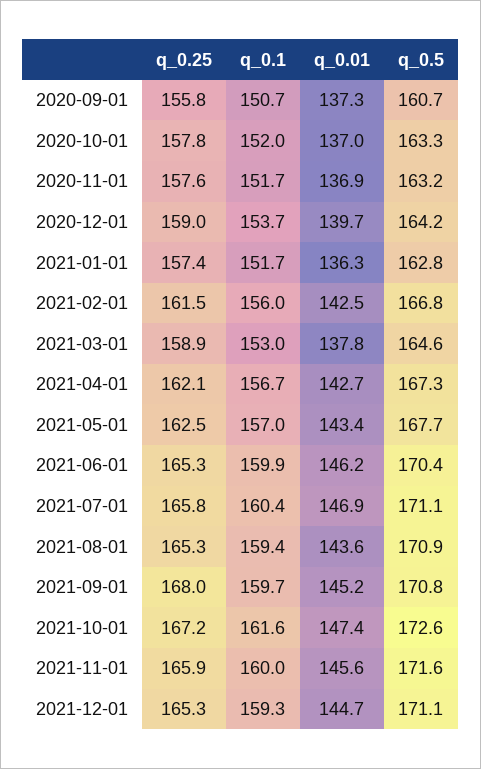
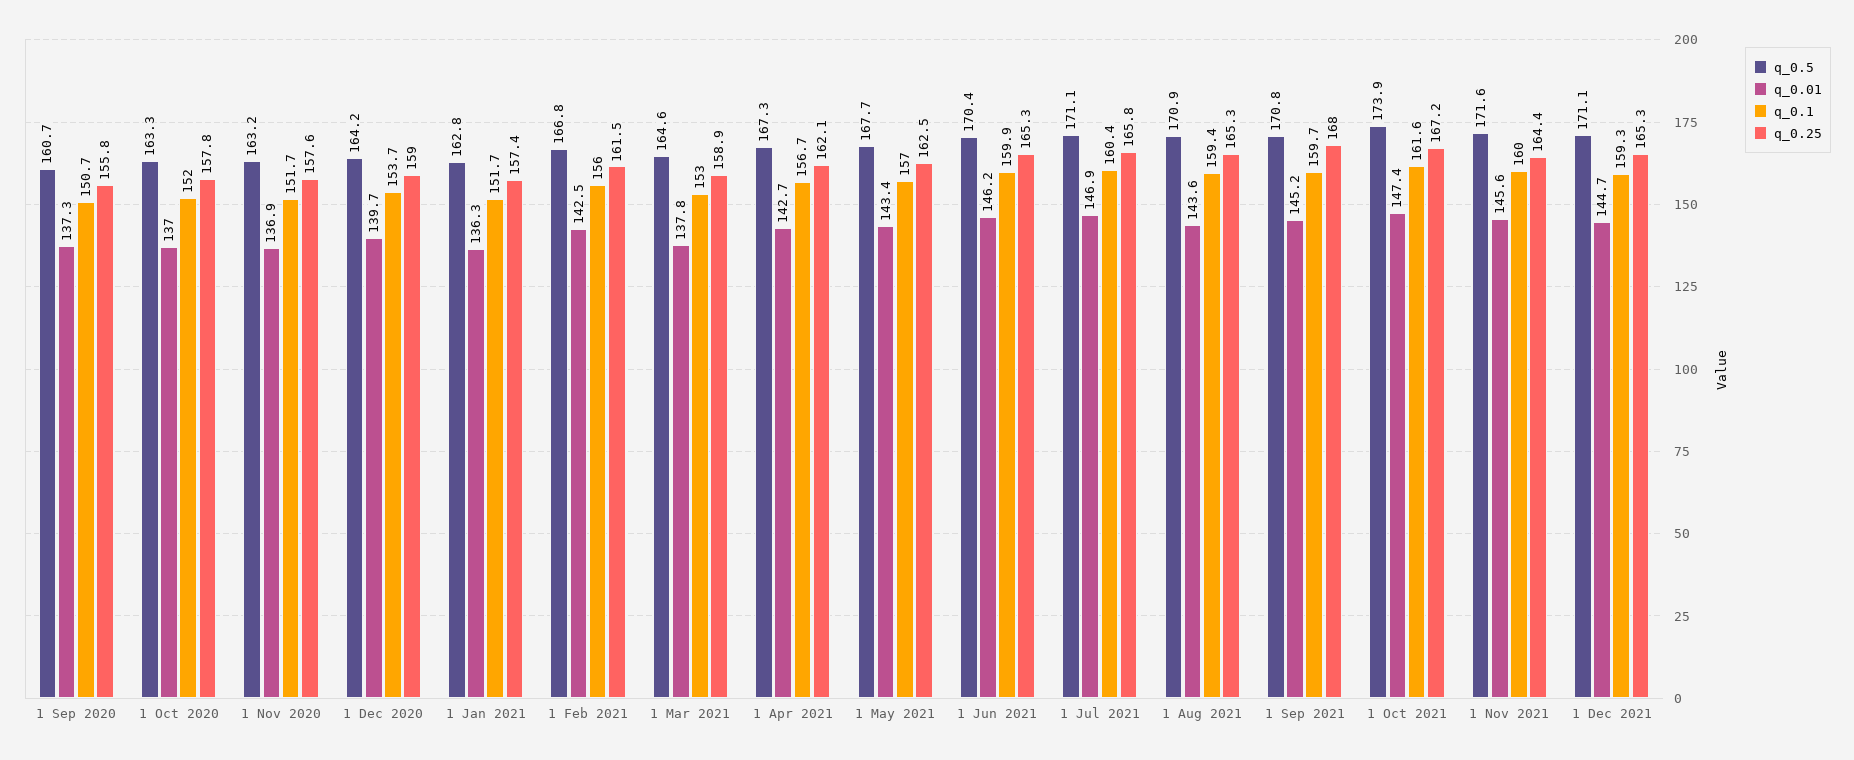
  {
    "q_0.25": {
      "2020-09-01": 155.8,
      "2020-10-01": 157.8,
      "2020-11-01": 157.6,
      "2020-12-01": 159,
      "2021-01-01": 157.4,
      "2021-02-01": 161.5,
      "2021-03-01": 158.9,
      "2021-04-01": 162.1,
      "2021-05-01": 162.5,
      "2021-06-01": 165.3,
      "2021-07-01": 165.8,
      "2021-08-01": 165.3,
      "2021-09-01": 168,
      "2021-10-01": 167.2,
-     "2021-11-01": 165.9,
+     "2021-11-01": 164.4,
      "2021-12-01": 165.3
    },
    "q_0.1": {
      "2020-09-01": 150.7,
      "2020-10-01": 152,
      "2020-11-01": 151.7,
      "2020-12-01": 153.7,
      "2021-01-01": 151.7,
      "2021-02-01": 156,
      "2021-03-01": 153,
      "2021-04-01": 156.7,
      "2021-05-01": 157,
      "2021-06-01": 159.9,
      "2021-07-01": 160.4,
      "2021-08-01": 159.4,
      "2021-09-01": 159.7,
      "2021-10-01": 161.6,
      "2021-11-01": 160,
      "2021-12-01": 159.3
    },
    "q_0.01": {
      "2020-09-01": 137.3,
      "2020-10-01": 137,
      "2020-11-01": 136.9,
      "2020-12-01": 139.7,
      "2021-01-01": 136.3,
      "2021-02-01": 142.5,
      "2021-03-01": 137.8,
      "2021-04-01": 142.7,
      "2021-05-01": 143.4,
      "2021-06-01": 146.2,
      "2021-07-01": 146.9,
      "2021-08-01": 143.6,
      "2021-09-01": 145.2,
      "2021-10-01": 147.4,
      "2021-11-01": 145.6,
      "2021-12-01": 144.7
    },
    "q_0.5": {
      "2020-09-01": 160.7,
      "2020-10-01": 163.3,
      "2020-11-01": 163.2,
      "2020-12-01": 164.2,
      "2021-01-01": 162.8,
      "2021-02-01": 166.8,
      "2021-03-01": 164.6,
      "2021-04-01": 167.3,
      "2021-05-01": 167.7,
      "2021-06-01": 170.4,
      "2021-07-01": 171.1,
      "2021-08-01": 170.9,
      "2021-09-01": 170.8,
-     "2021-10-01": 172.6,
+     "2021-10-01": 173.9,
      "2021-11-01": 171.6,
      "2021-12-01": 171.1
    }
  }

